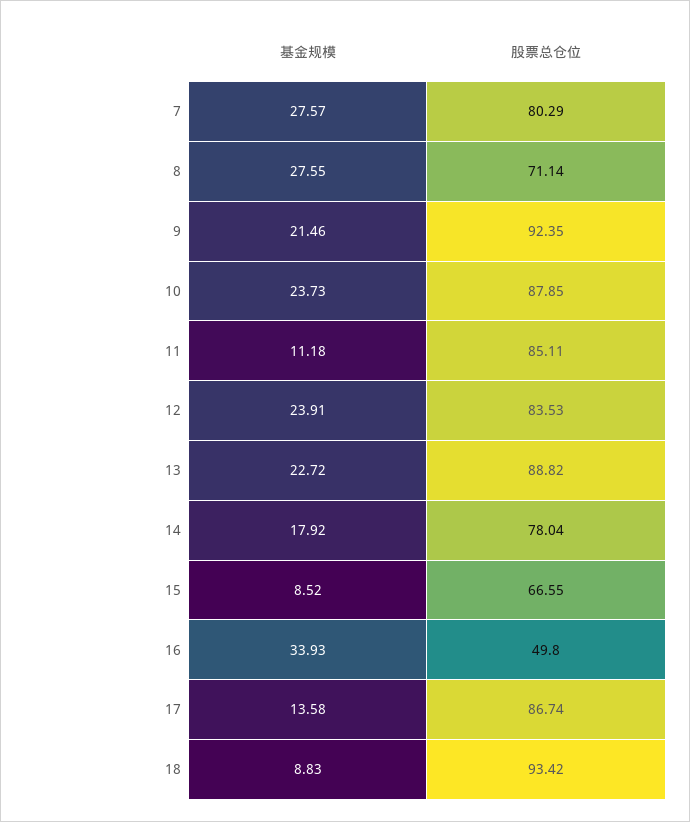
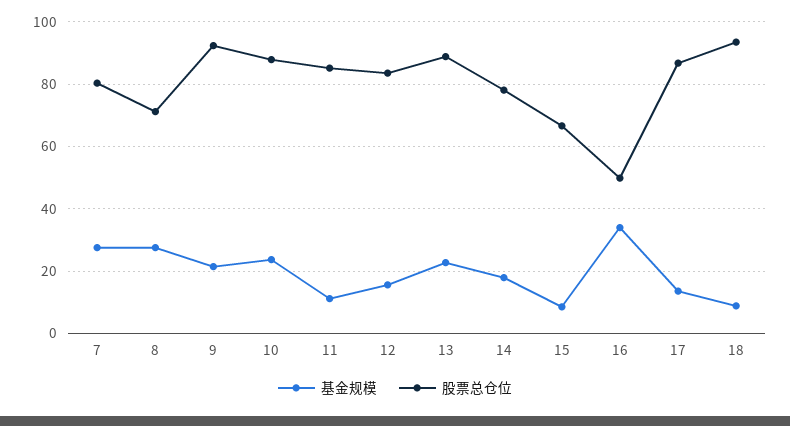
  {
    "基金规模": {
      "7": 27.57,
      "8": 27.55,
      "9": 21.46,
      "10": 23.73,
      "11": 11.18,
-     "12": 23.91,
+     "12": 16,
      "13": 22.72,
      "14": 17.92,
      "15": 8.52,
      "16": 33.93,
      "17": 13.58,
      "18": 8.83
    },
    "股票总仓位": {
      "7": 80.29,
      "8": 71.14,
      "9": 92.35,
      "10": 87.85,
      "11": 85.11,
      "12": 83.53,
      "13": 88.82,
      "14": 78.04,
      "15": 66.55,
      "16": 49.8,
      "17": 86.74,
      "18": 93.42
    }
  }

